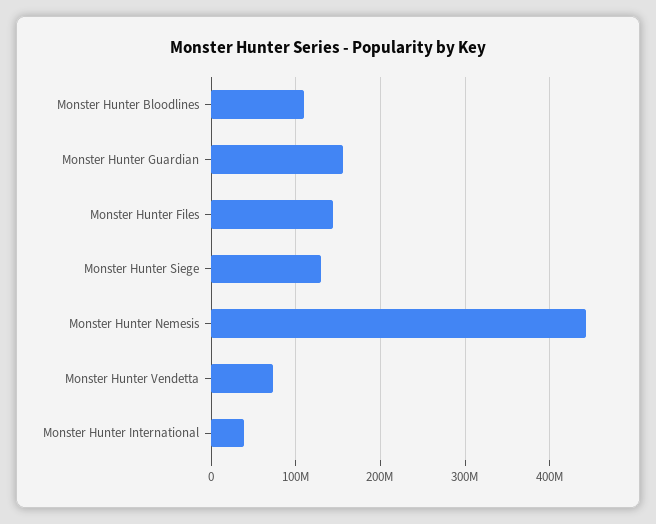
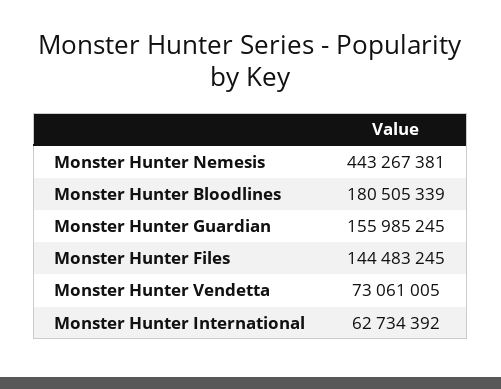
  {
-   "Monster Hunter Bloodlines": 110000000,
+   "Monster Hunter Bloodlines": 180505339,
    "Monster Hunter Guardian": 155985245,
    "Monster Hunter Files": 144483245,
-   "Monster Hunter Siege": 130000000,
    "Monster Hunter Nemesis": 443267381,
    "Monster Hunter Vendetta": 73061005,
-   "Monster Hunter International": 40000000
+   "Monster Hunter International": 62734392
  }

